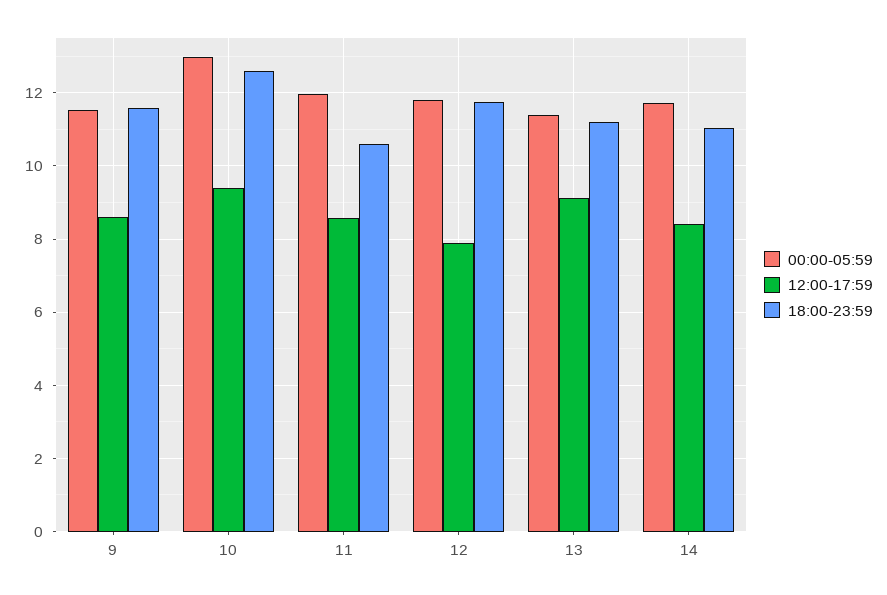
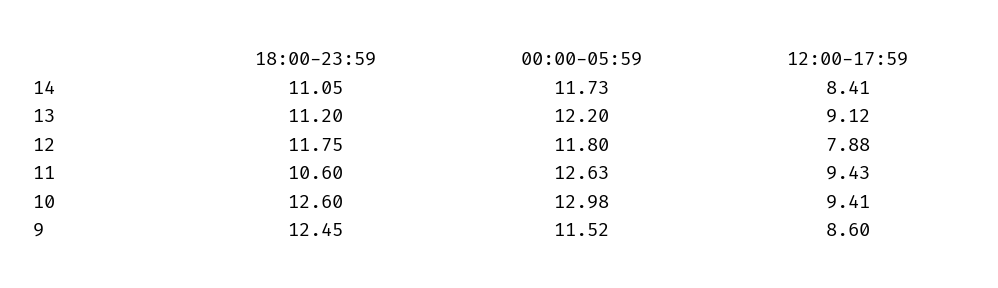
  {
    "00:00-05:59": {
      "9": 11.52,
      "10": 12.98,
-     "11": 12,
+     "11": 12.63,
      "12": 11.8,
-     "13": 11.4,
+     "13": 12.2,
      "14": 11.73
    },
    "12:00-17:59": {
      "9": 8.6,
      "10": 9.41,
-     "11": 8.6,
+     "11": 9.43,
      "12": 7.88,
      "13": 9.12,
      "14": 8.41
    },
    "18:00-23:59": {
-     "9": 11.6,
+     "9": 12.45,
      "10": 12.6,
      "11": 10.6,
      "12": 11.75,
      "13": 11.2,
      "14": 11.05
    }
  }

